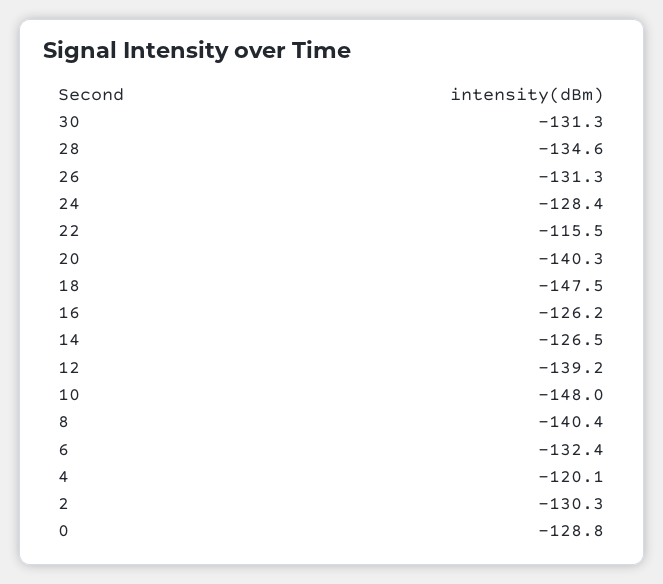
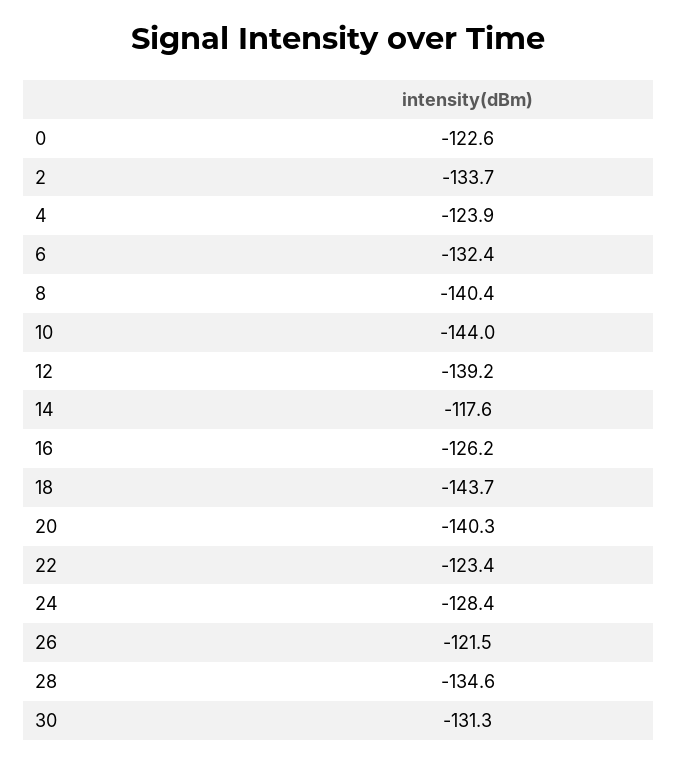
  {
    "30": -131.3,
    "28": -134.6,
-   "26": -131.3,
+   "26": -121.5,
    "24": -128.4,
-   "22": -115.5,
+   "22": -123.4,
    "20": -140.3,
-   "18": -147.5,
+   "18": -143.7,
    "16": -126.2,
-   "14": -126.5,
+   "14": -117.6,
    "12": -139.2,
-   "10": -148,
+   "10": -144,
    "8": -140.4,
    "6": -132.4,
-   "4": -120.1,
+   "4": -123.9,
-   "2": -130.3,
+   "2": -133.7,
-   "0": -128.8
+   "0": -122.6
  }

